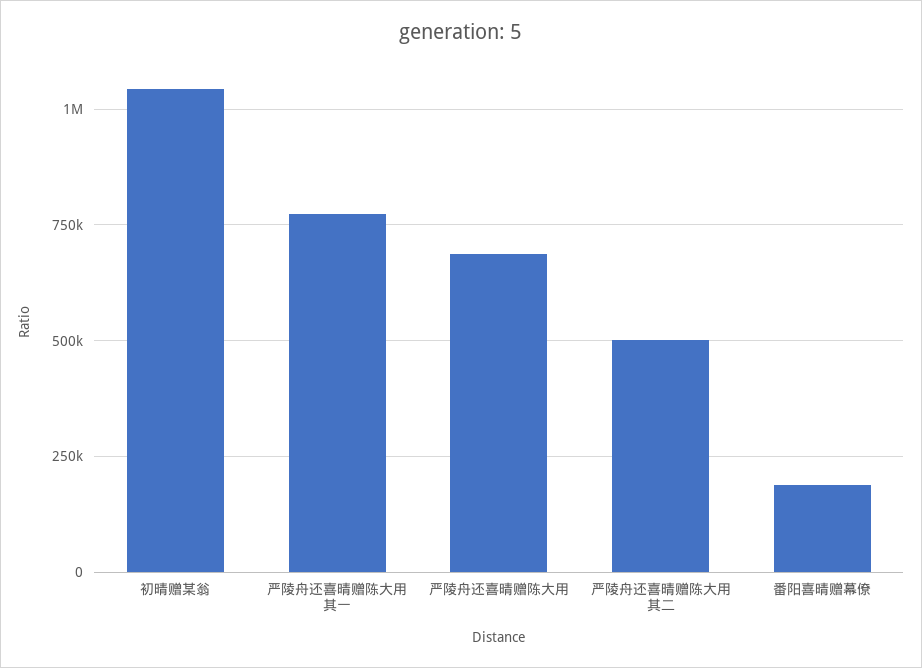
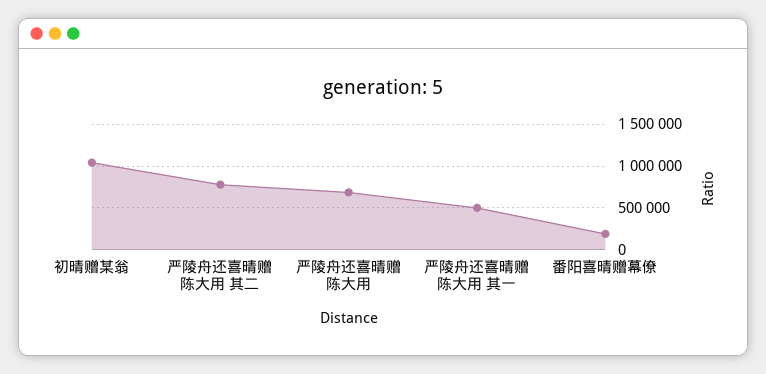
  {
    "初晴赠某翁": 1050000,
-   "严陵舟还喜晴赠陈大用 其一": 775000,
+   "严陵舟还喜晴赠陈大用 其一": 500000,
    "严陵舟还喜晴赠陈大用": 700000,
-   "严陵舟还喜晴赠陈大用 其二": 500000,
+   "严陵舟还喜晴赠陈大用 其二": 800000,
    "番阳喜晴赠幕僚": 200000
  }

